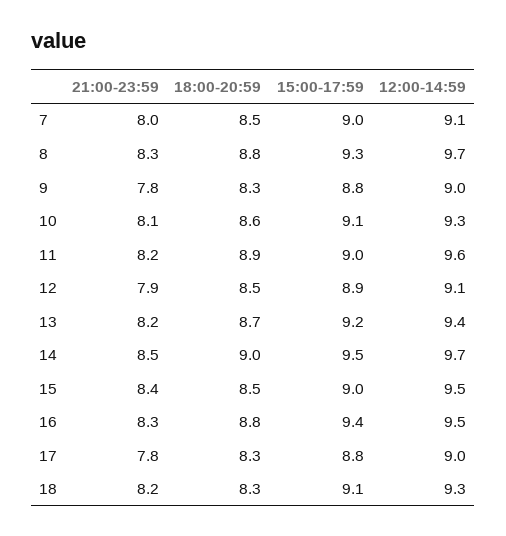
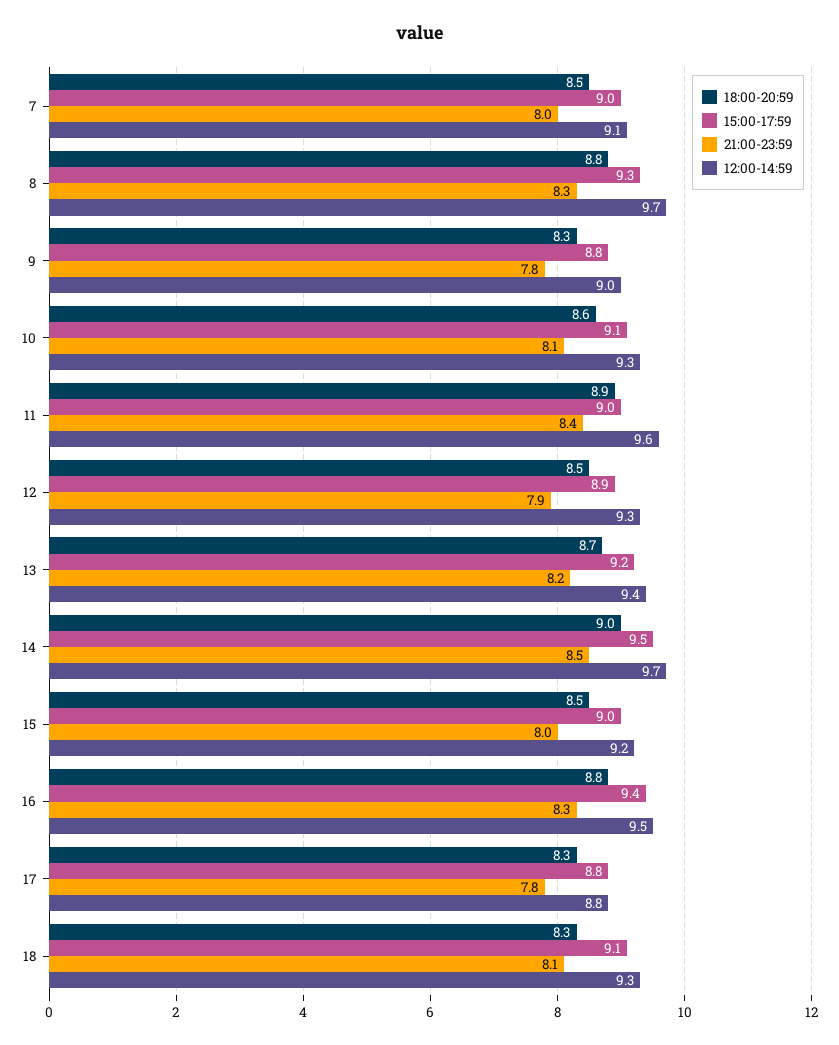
  {
    "21:00-23:59": {
      "7": 8,
      "8": 8.3,
      "9": 7.8,
      "10": 8.1,
-     "11": 8.2,
+     "11": 8.4,
      "12": 7.9,
      "13": 8.2,
      "14": 8.5,
-     "15": 8.4,
+     "15": 8,
      "16": 8.3,
      "17": 7.8,
-     "18": 8.2
+     "18": 8.1
    },
    "18:00-20:59": {
      "7": 8.5,
      "8": 8.8,
      "9": 8.3,
      "10": 8.6,
      "11": 8.9,
      "12": 8.5,
      "13": 8.7,
      "14": 9,
      "15": 8.5,
      "16": 8.8,
      "17": 8.3,
      "18": 8.3
    },
    "15:00-17:59": {
      "7": 9,
      "8": 9.3,
      "9": 8.8,
      "10": 9.1,
      "11": 9,
      "12": 8.9,
      "13": 9.2,
      "14": 9.5,
      "15": 9,
      "16": 9.4,
      "17": 8.8,
      "18": 9.1
    },
    "12:00-14:59": {
      "7": 9.1,
      "8": 9.7,
      "9": 9,
      "10": 9.3,
      "11": 9.6,
-     "12": 9.1,
+     "12": 9.3,
      "13": 9.4,
      "14": 9.7,
-     "15": 9.5,
+     "15": 9.2,
      "16": 9.5,
-     "17": 9,
+     "17": 8.8,
      "18": 9.3
    }
  }

